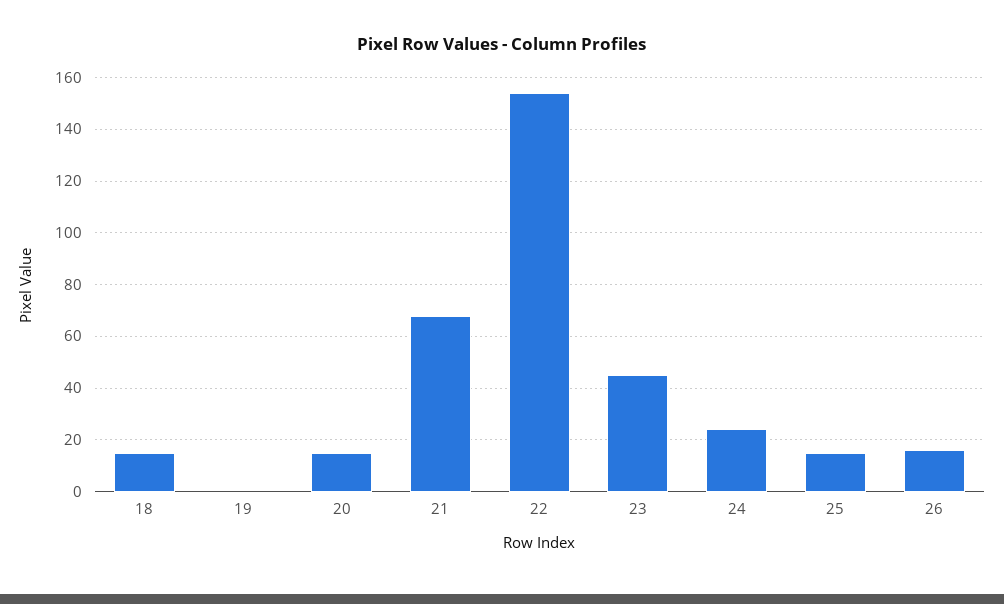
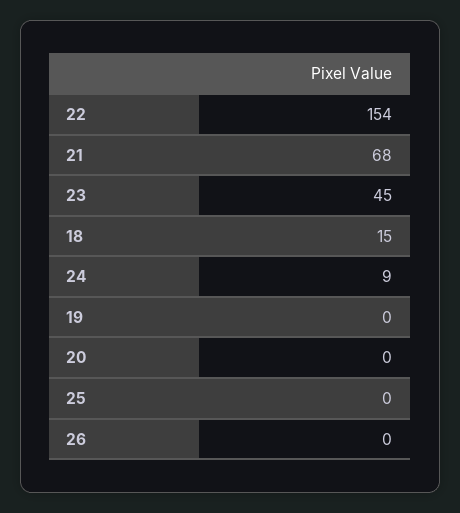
  {
    "18": 15,
    "19": 0,
-   "20": 15,
+   "20": 0,
    "21": 68,
    "22": 154,
    "23": 45,
-   "24": 25,
+   "24": 9,
-   "25": 15,
+   "25": 0,
-   "26": 15
+   "26": 0
  }

